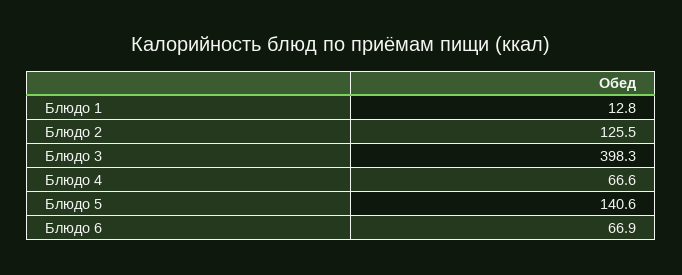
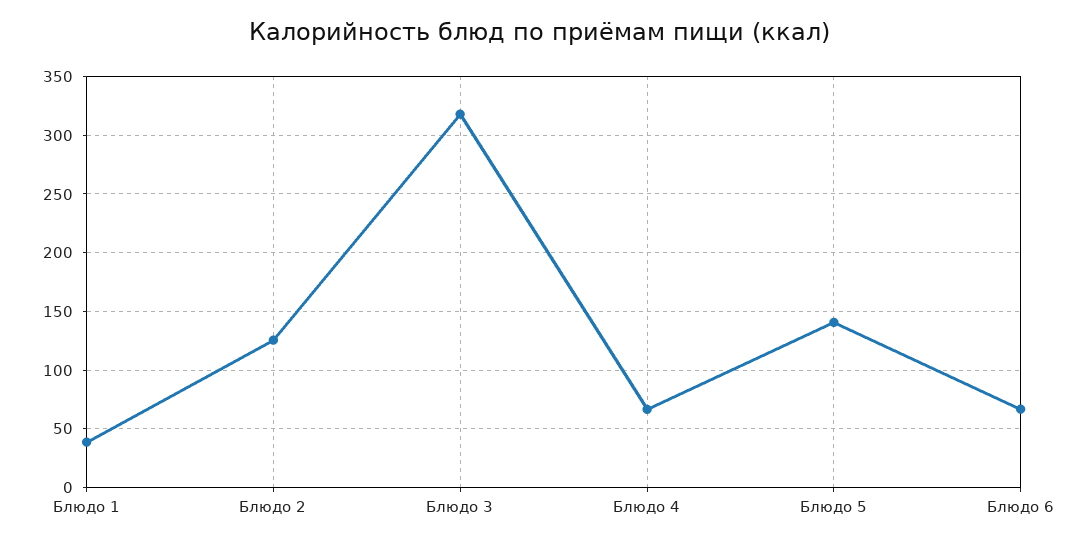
  {
-   "Блюдо 1": 12.8,
+   "Блюдо 1": 40,
    "Блюдо 2": 125.5,
-   "Блюдо 3": 398.3,
+   "Блюдо 3": 320,
    "Блюдо 4": 66.6,
    "Блюдо 5": 140.6,
    "Блюдо 6": 66.9
  }

